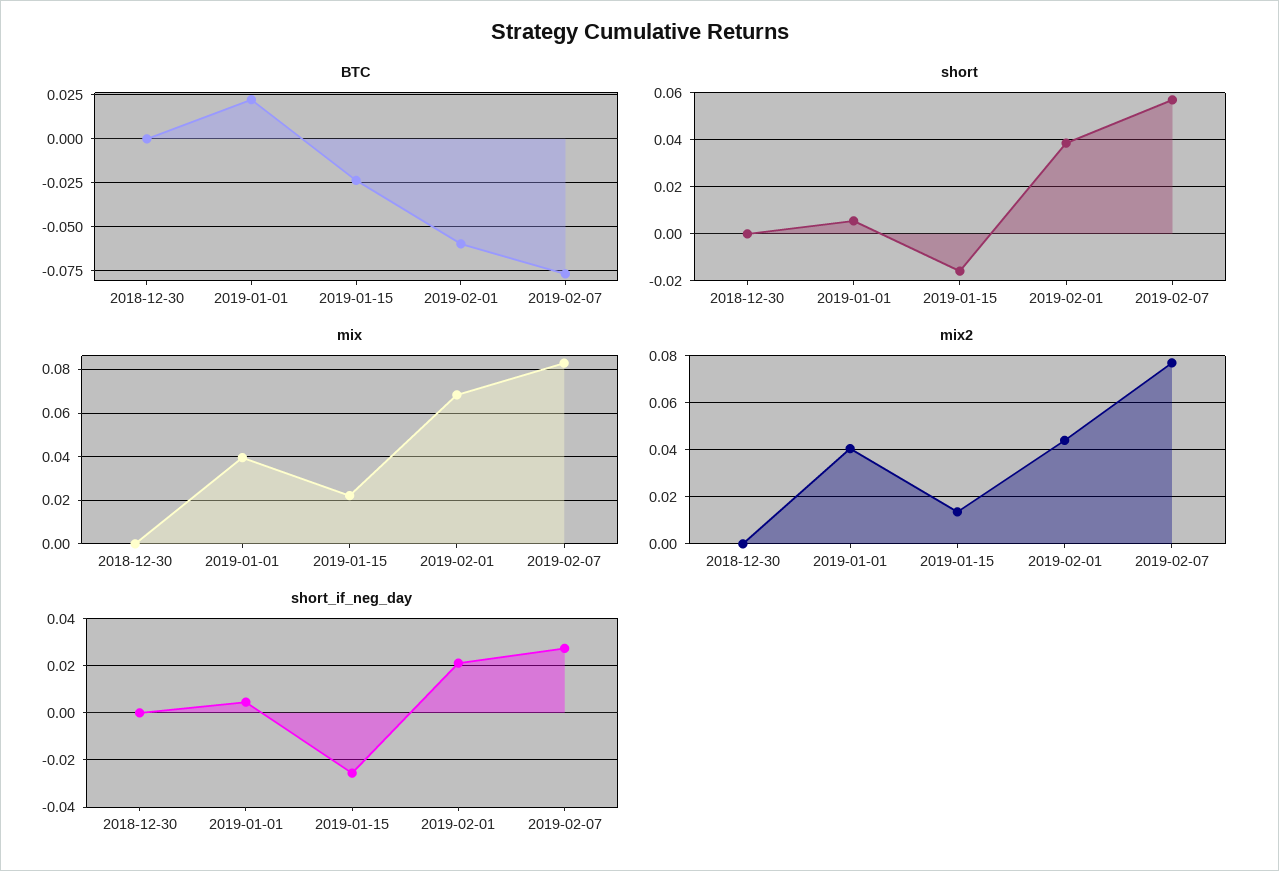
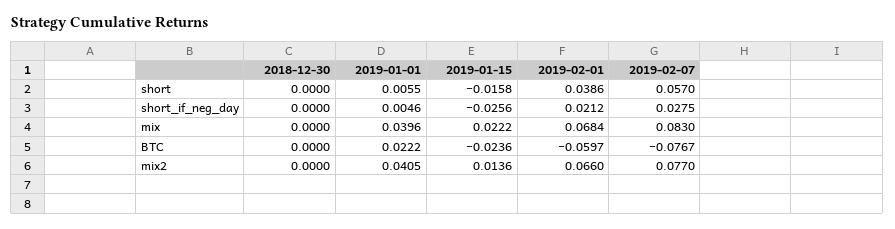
  {
    "BTC": {
      "2018-12-30": 0,
      "2019-01-01": 0.0222,
      "2019-01-15": -0.0236,
      "2019-02-01": -0.0597,
      "2019-02-07": -0.0767
    },
    "short": {
      "2018-12-30": 0,
      "2019-01-01": 0.0055,
      "2019-01-15": -0.0158,
      "2019-02-01": 0.0386,
      "2019-02-07": 0.057
    },
    "mix": {
      "2018-12-30": 0,
      "2019-01-01": 0.0396,
      "2019-01-15": 0.0222,
      "2019-02-01": 0.0684,
      "2019-02-07": 0.083
    },
    "mix2": {
      "2018-12-30": 0,
      "2019-01-01": 0.0405,
      "2019-01-15": 0.0136,
-     "2019-02-01": 0.045,
+     "2019-02-01": 0.066,
      "2019-02-07": 0.077
    },
    "short_if_neg_day": {
      "2018-12-30": 0,
      "2019-01-01": 0.0046,
      "2019-01-15": -0.0256,
      "2019-02-01": 0.0212,
      "2019-02-07": 0.0275
    }
  }

